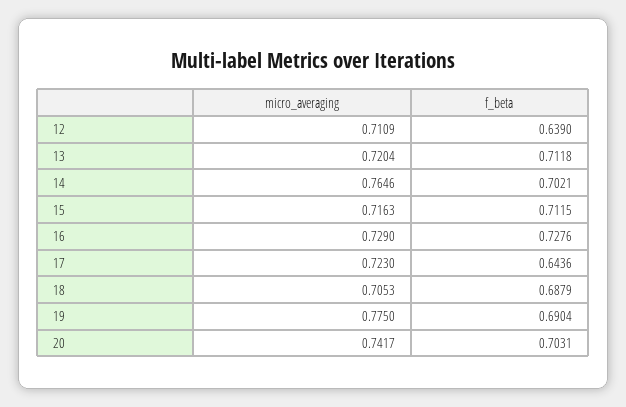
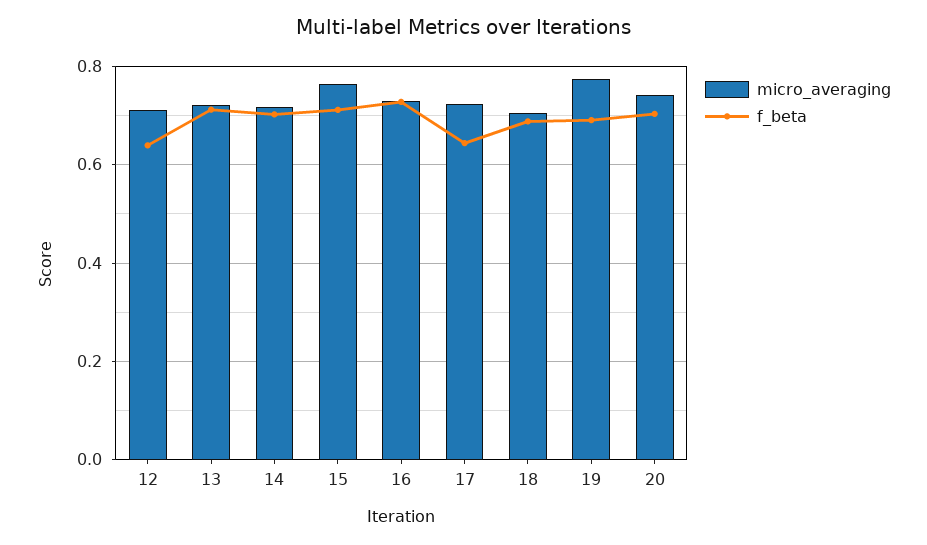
  {
    "micro_averaging": {
      "12": 0.7109,
      "13": 0.7204,
-     "14": 0.7646,
+     "14": 0.72,
-     "15": 0.7163,
+     "15": 0.76,
      "16": 0.729,
      "17": 0.723,
      "18": 0.7053,
      "19": 0.775,
      "20": 0.7417
    },
    "f_beta": {
      "12": 0.639,
      "13": 0.7118,
      "14": 0.7021,
      "15": 0.7115,
      "16": 0.7276,
      "17": 0.6436,
      "18": 0.6879,
      "19": 0.6904,
      "20": 0.7031
    }
  }

